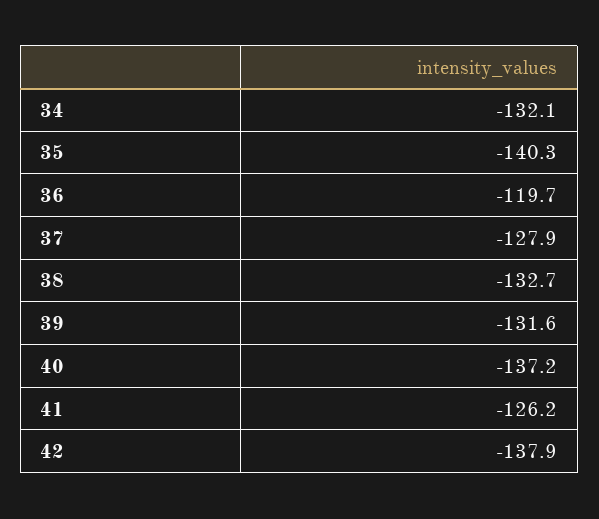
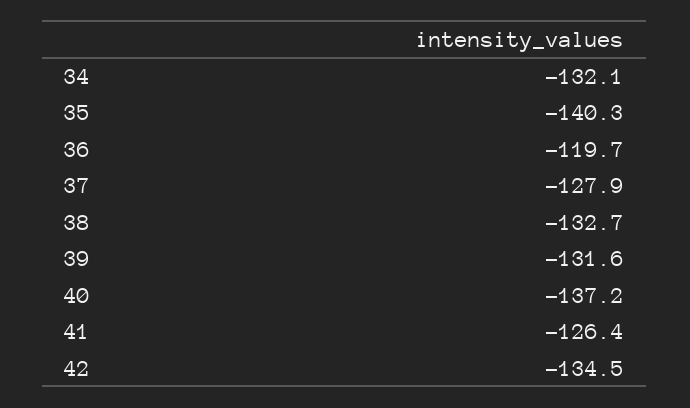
  {
    "34": -132.1,
    "35": -140.3,
    "36": -119.7,
    "37": -127.9,
    "38": -132.7,
    "39": -131.6,
    "40": -137.2,
-   "41": -126.2,
+   "41": -126.4,
-   "42": -137.9
+   "42": -134.5
  }

